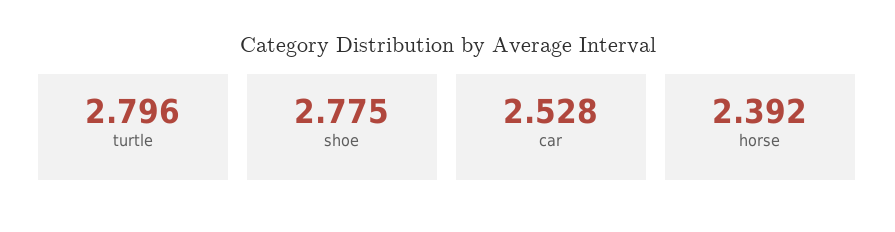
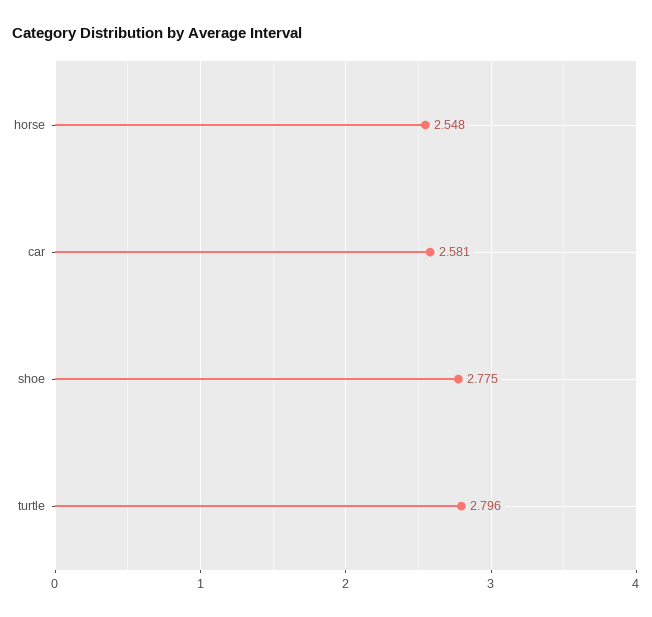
  {
    "turtle": 2.796,
    "shoe": 2.775,
-   "car": 2.528,
+   "car": 2.581,
-   "horse": 2.392
+   "horse": 2.548
  }

